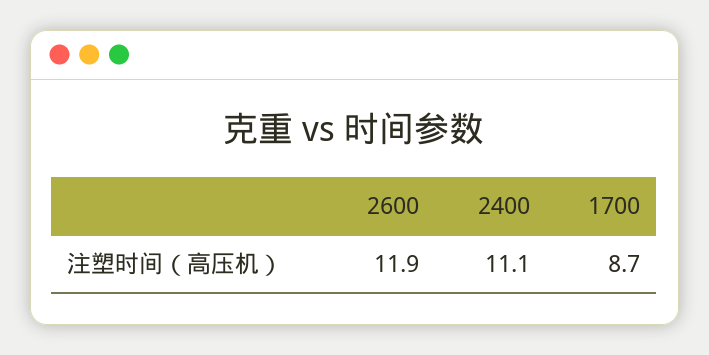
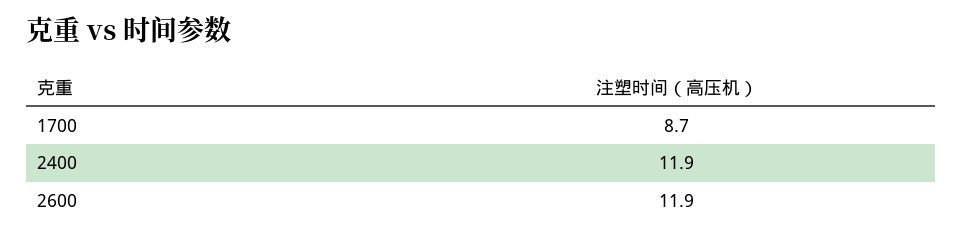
  {
    "2600": 11.9,
-   "2400": 11.1,
+   "2400": 11.9,
    "1700": 8.7
  }

